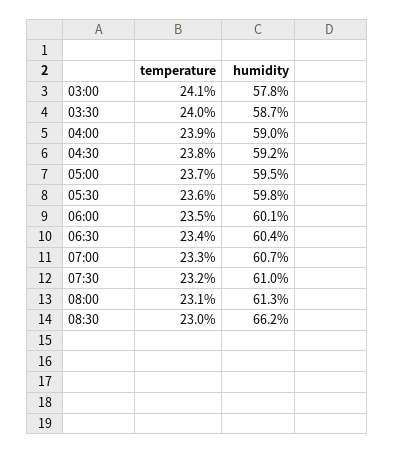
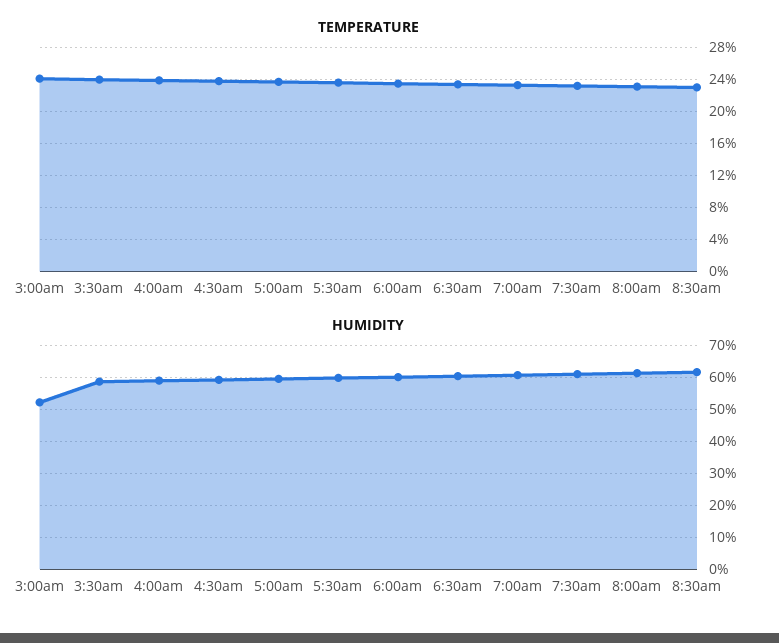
  {
    "temperature": {
      "03:00": 24.1,
      "03:30": 24,
      "04:00": 23.9,
      "04:30": 23.8,
      "05:00": 23.7,
      "05:30": 23.6,
      "06:00": 23.5,
      "06:30": 23.4,
      "07:00": 23.3,
      "07:30": 23.2,
      "08:00": 23.1,
      "08:30": 23
    },
    "humidity": {
-     "03:00": 57.8,
+     "03:00": 52,
      "03:30": 58.7,
      "04:00": 59,
      "04:30": 59.2,
      "05:00": 59.5,
      "05:30": 59.8,
      "06:00": 60.1,
      "06:30": 60.4,
      "07:00": 60.7,
      "07:30": 61,
      "08:00": 61.3,
-     "08:30": 66.2
+     "08:30": 62
    }
  }

